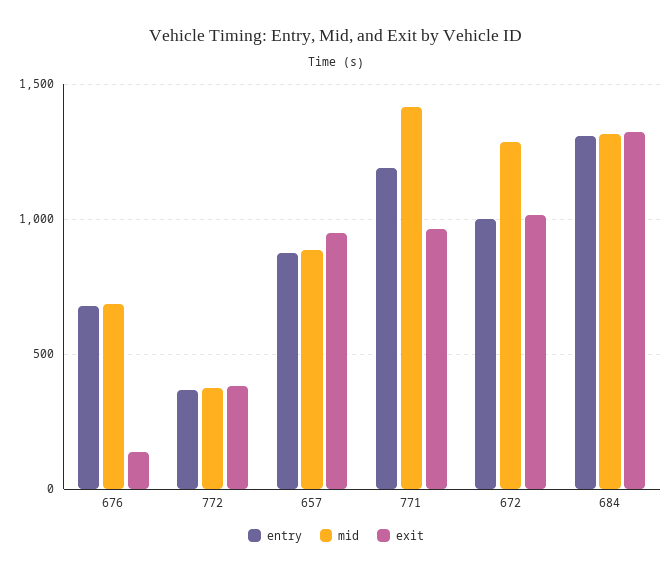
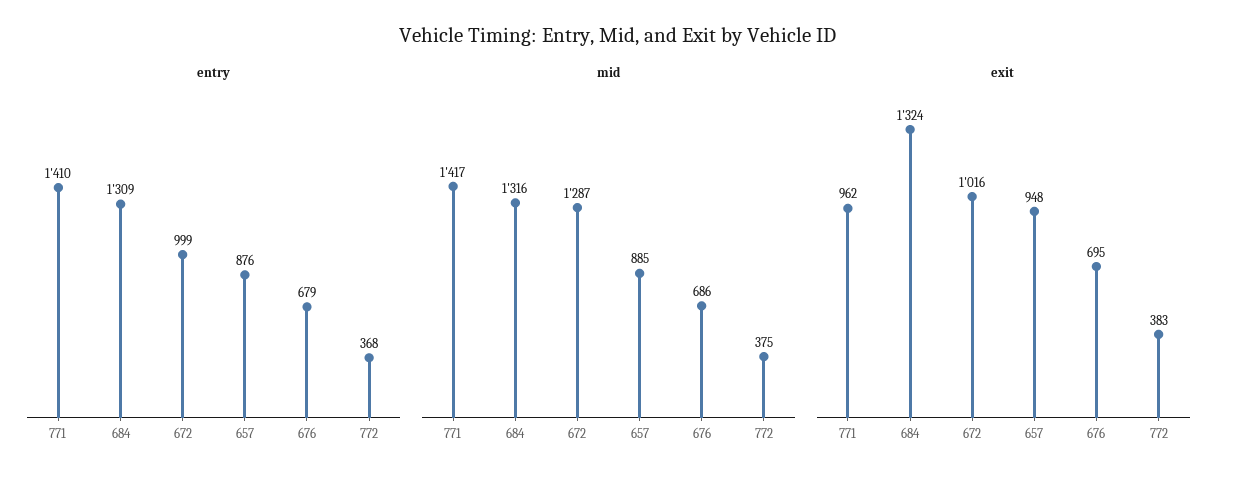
  {
    "entry": {
      "676": 679,
      "772": 368,
      "657": 876,
-     "771": 1200,
+     "771": 1410,
      "672": 999,
      "684": 1309
    },
    "mid": {
      "676": 686,
      "772": 375,
      "657": 885,
      "771": 1417,
      "672": 1287,
      "684": 1316
    },
    "exit": {
-     "676": 150,
+     "676": 695,
      "772": 383,
      "657": 948,
      "771": 962,
      "672": 1016,
      "684": 1324
    }
  }

